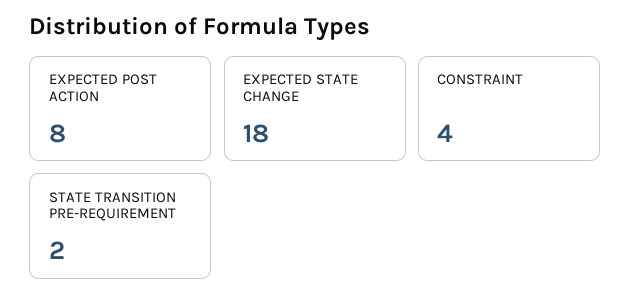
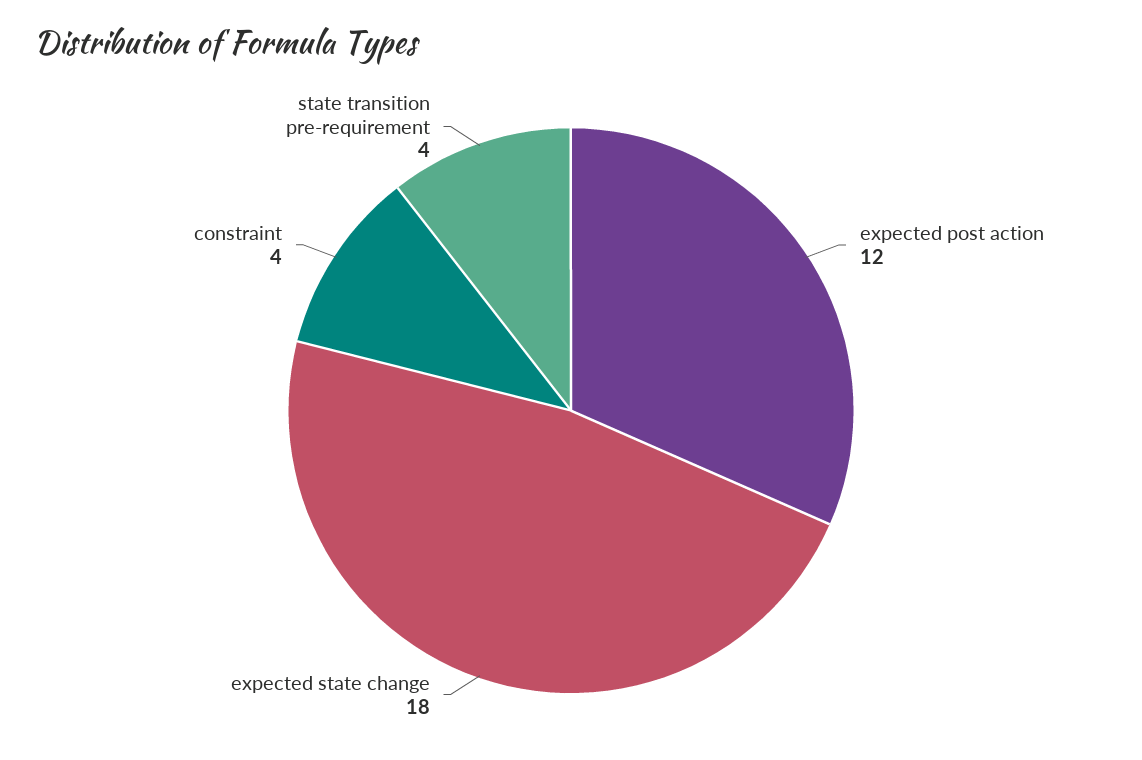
  {
-   "EXPECTED POST ACTION": 8,
+   "EXPECTED POST ACTION": 12,
    "EXPECTED STATE CHANGE": 18,
    "CONSTRAINT": 4,
-   "STATE TRANSITION PRE-REQUIREMENT": 2
+   "STATE TRANSITION PRE-REQUIREMENT": 4
  }

